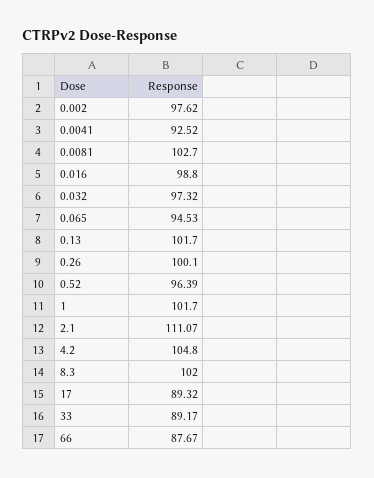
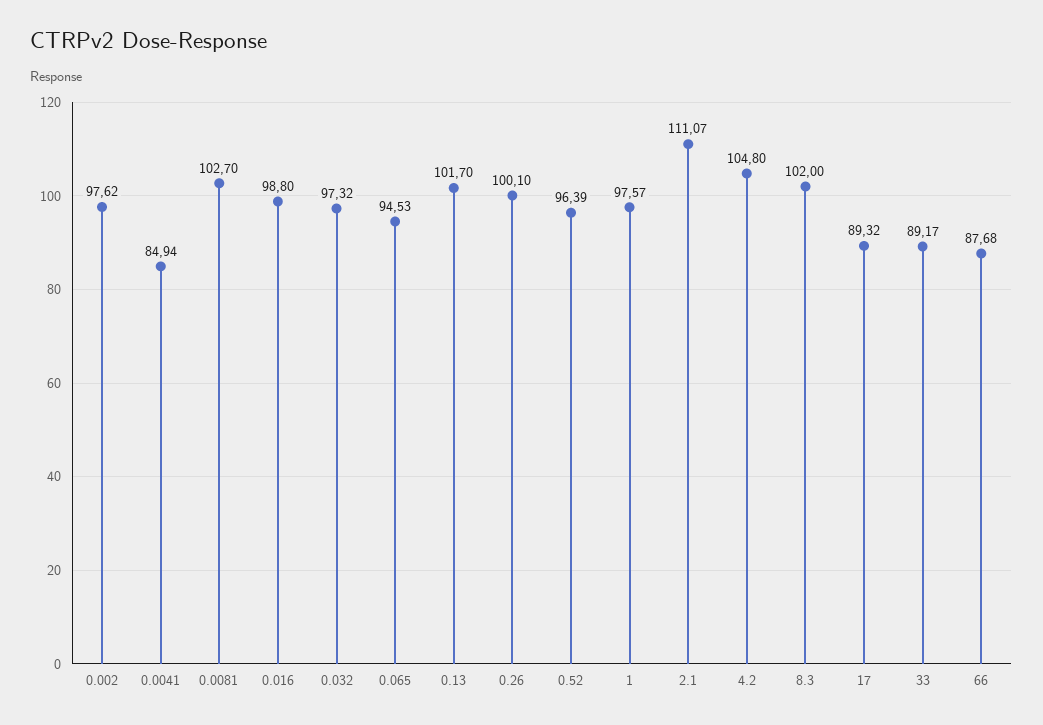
  {
    "0.002": 97.62,
-   "0.0041": 92.52,
+   "0.0041": 84.94,
    "0.0081": 102.7,
    "0.016": 98.8,
    "0.032": 97.32,
    "0.065": 94.53,
    "0.13": 101.7,
    "0.26": 100.1,
    "0.52": 96.39,
-   "1": 101.7,
+   "1": 97.57,
    "2.1": 111.07,
    "4.2": 104.8,
    "8.3": 102,
    "17": 89.32,
    "33": 89.17,
-   "66": 87.67
+   "66": 87.68
  }

